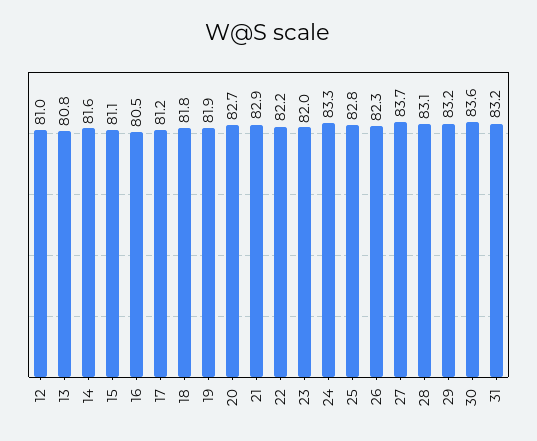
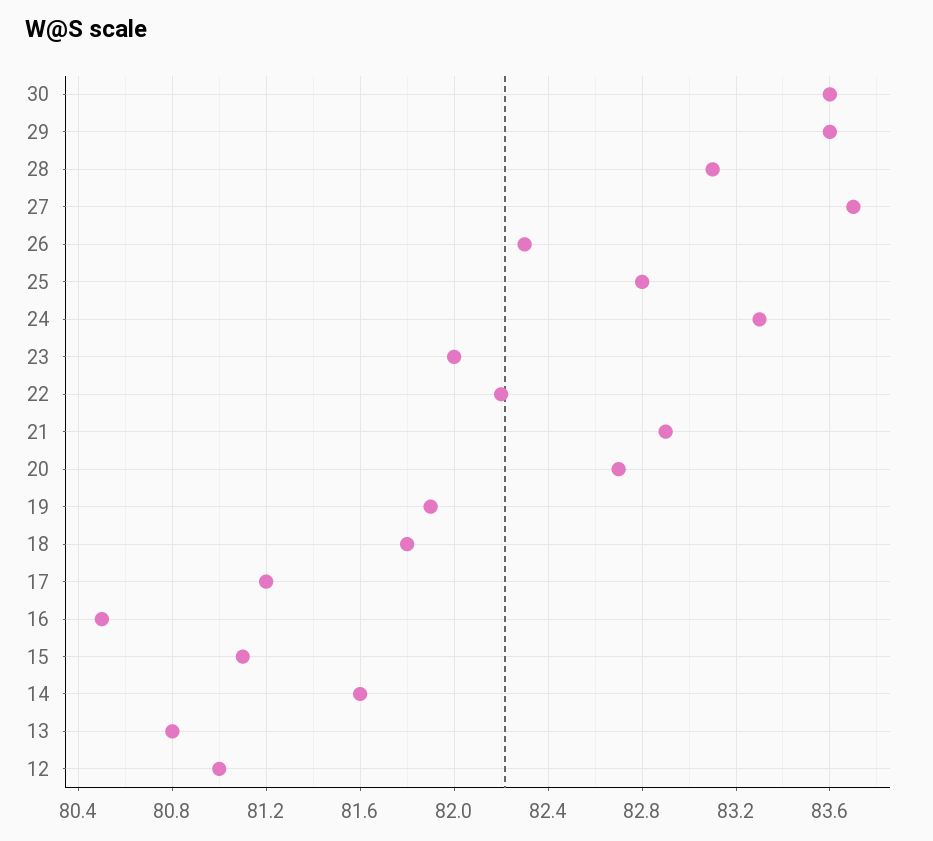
  {
    "12": 81,
    "13": 80.8,
    "14": 81.6,
    "15": 81.1,
    "16": 80.5,
    "17": 81.2,
    "18": 81.8,
    "19": 81.9,
    "20": 82.7,
    "21": 82.9,
    "22": 82.2,
    "23": 82,
    "24": 83.3,
    "25": 82.8,
    "26": 82.3,
    "27": 83.7,
    "28": 83.1,
-   "29": 83.2,
+   "29": 83.6,
-   "30": 83.6,
+   "30": 83.6
-   "31": 83.2
  }

